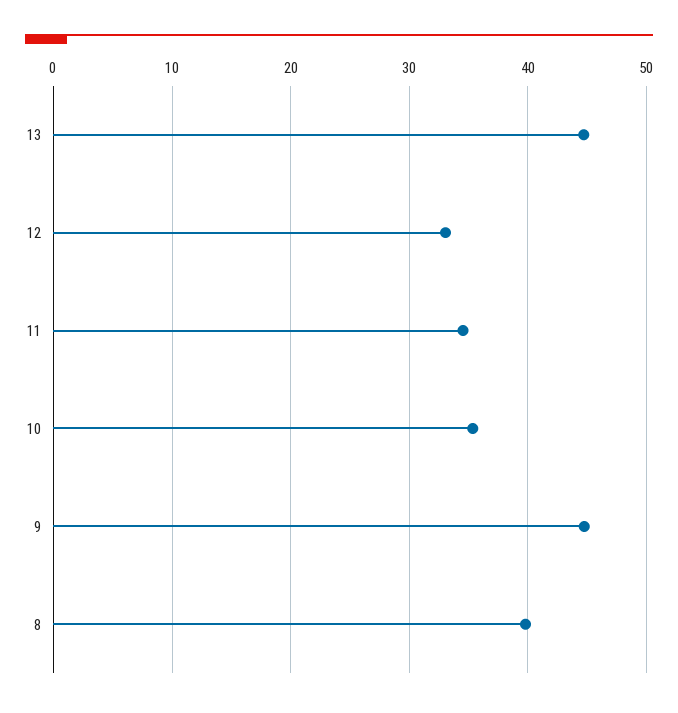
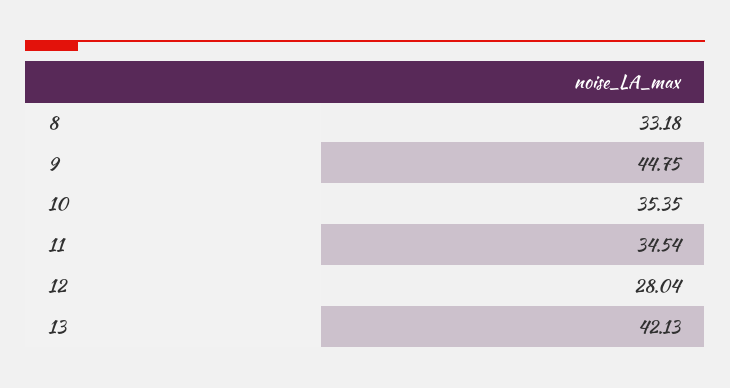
  {
-   "13": 45,
+   "13": 42.13,
-   "12": 33,
+   "12": 28.04,
    "11": 34.54,
    "10": 35.35,
    "9": 44.75,
-   "8": 40
+   "8": 33.18
  }

